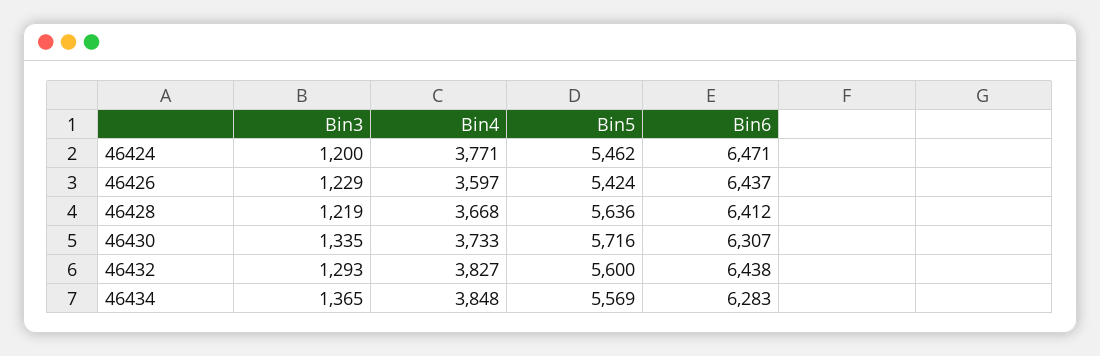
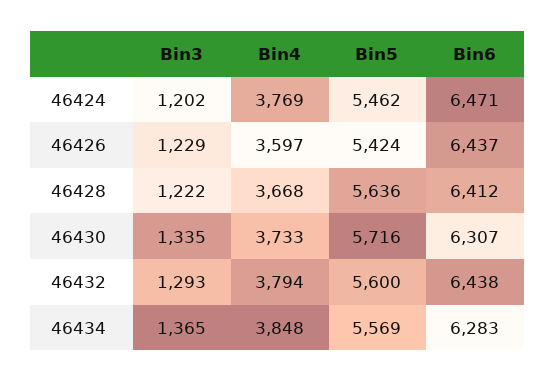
  {
    "Bin3": {
-     "46424": 1200,
+     "46424": 1202,
      "46426": 1229,
-     "46428": 1219,
+     "46428": 1222,
      "46430": 1335,
      "46432": 1293,
      "46434": 1365
    },
    "Bin4": {
-     "46424": 3771,
+     "46424": 3769,
      "46426": 3597,
      "46428": 3668,
      "46430": 3733,
-     "46432": 3827,
+     "46432": 3794,
      "46434": 3848
    },
    "Bin5": {
      "46424": 5462,
      "46426": 5424,
      "46428": 5636,
      "46430": 5716,
      "46432": 5600,
      "46434": 5569
    },
    "Bin6": {
      "46424": 6471,
      "46426": 6437,
      "46428": 6412,
      "46430": 6307,
      "46432": 6438,
      "46434": 6283
    }
  }

